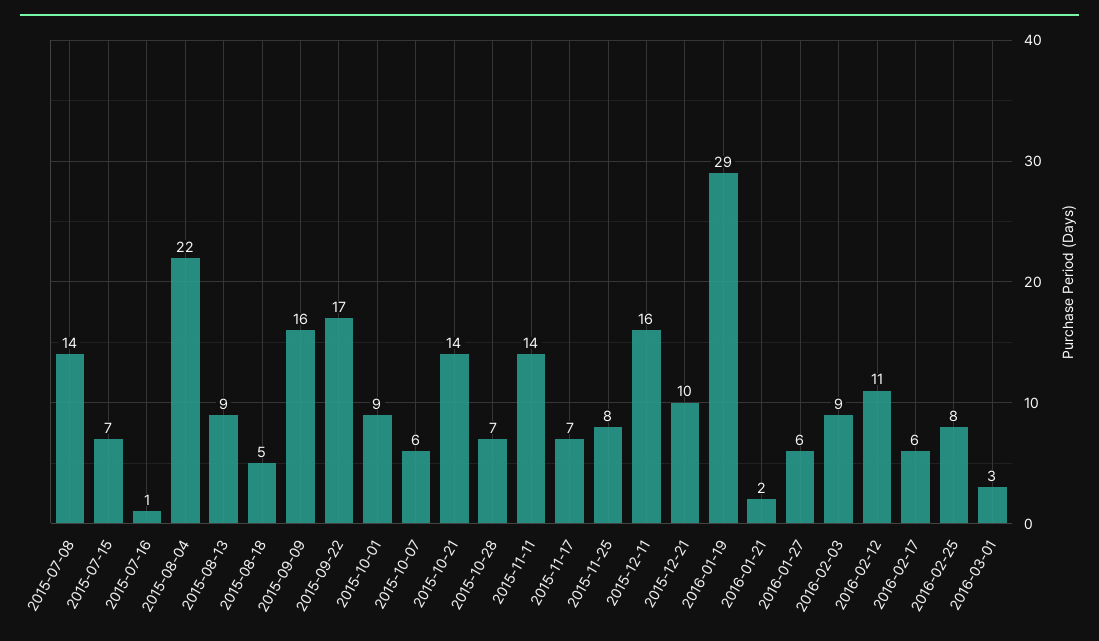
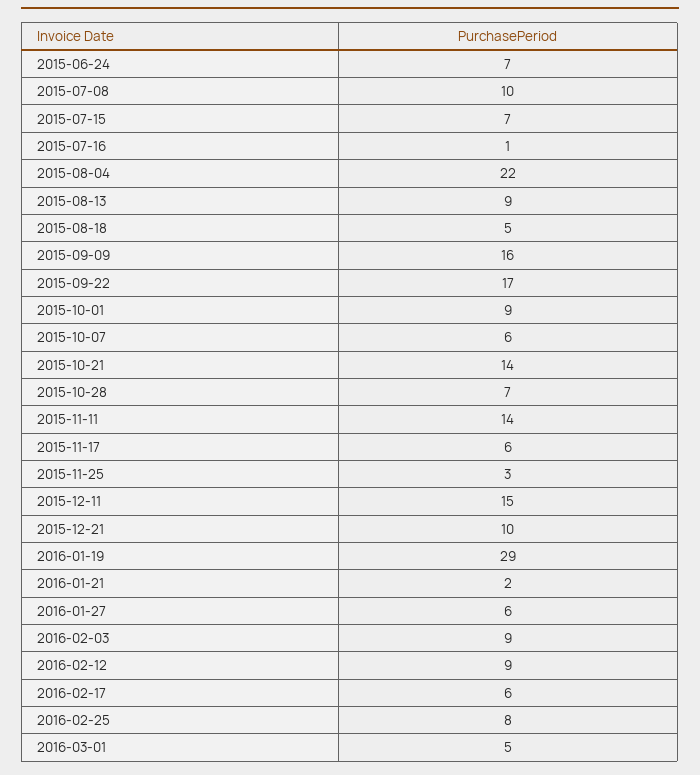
  {
-   "2015-07-08": 14,
+   "2015-07-08": 10,
    "2015-07-15": 7,
    "2015-07-16": 1,
    "2015-08-04": 22,
    "2015-08-13": 9,
    "2015-08-18": 5,
    "2015-09-09": 16,
    "2015-09-22": 17,
    "2015-10-01": 9,
    "2015-10-07": 6,
    "2015-10-21": 14,
    "2015-10-28": 7,
    "2015-11-11": 14,
-   "2015-11-17": 7,
+   "2015-11-17": 6,
-   "2015-11-25": 8,
+   "2015-11-25": 3,
-   "2015-12-11": 16,
+   "2015-12-11": 15,
    "2015-12-21": 10,
    "2016-01-19": 29,
    "2016-01-21": 2,
    "2016-01-27": 6,
    "2016-02-03": 9,
-   "2016-02-12": 11,
+   "2016-02-12": 9,
    "2016-02-17": 6,
    "2016-02-25": 8,
-   "2016-03-01": 3
+   "2016-03-01": 5,
+   "2015-06-24": 7
  }

